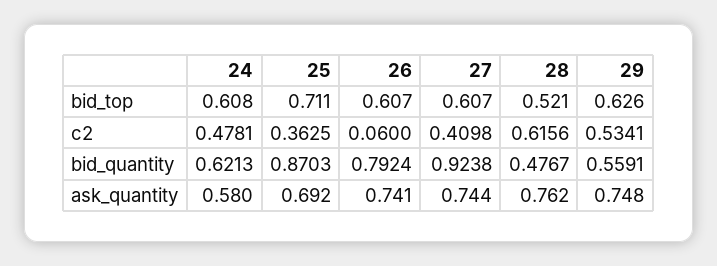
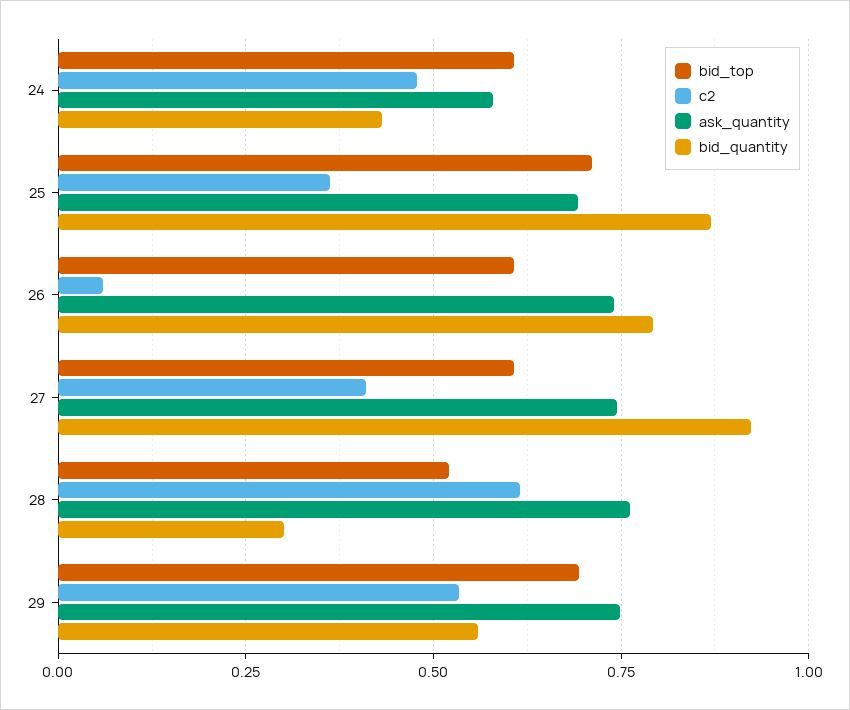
  {
    "bid_top": {
      "24": 0.608,
      "25": 0.711,
      "26": 0.607,
      "27": 0.607,
      "28": 0.521,
-     "29": 0.626
+     "29": 0.7
    },
    "c2": {
      "24": 0.4781,
      "25": 0.3625,
      "26": 0.06,
      "27": 0.4098,
      "28": 0.6156,
      "29": 0.5341
    },
    "bid_quantity": {
-     "24": 0.6213,
+     "24": 0.425,
      "25": 0.8703,
      "26": 0.7924,
      "27": 0.9238,
-     "28": 0.4767,
+     "28": 0.3,
      "29": 0.5591
    },
    "ask_quantity": {
      "24": 0.58,
      "25": 0.692,
      "26": 0.741,
      "27": 0.744,
      "28": 0.762,
      "29": 0.748
    }
  }

